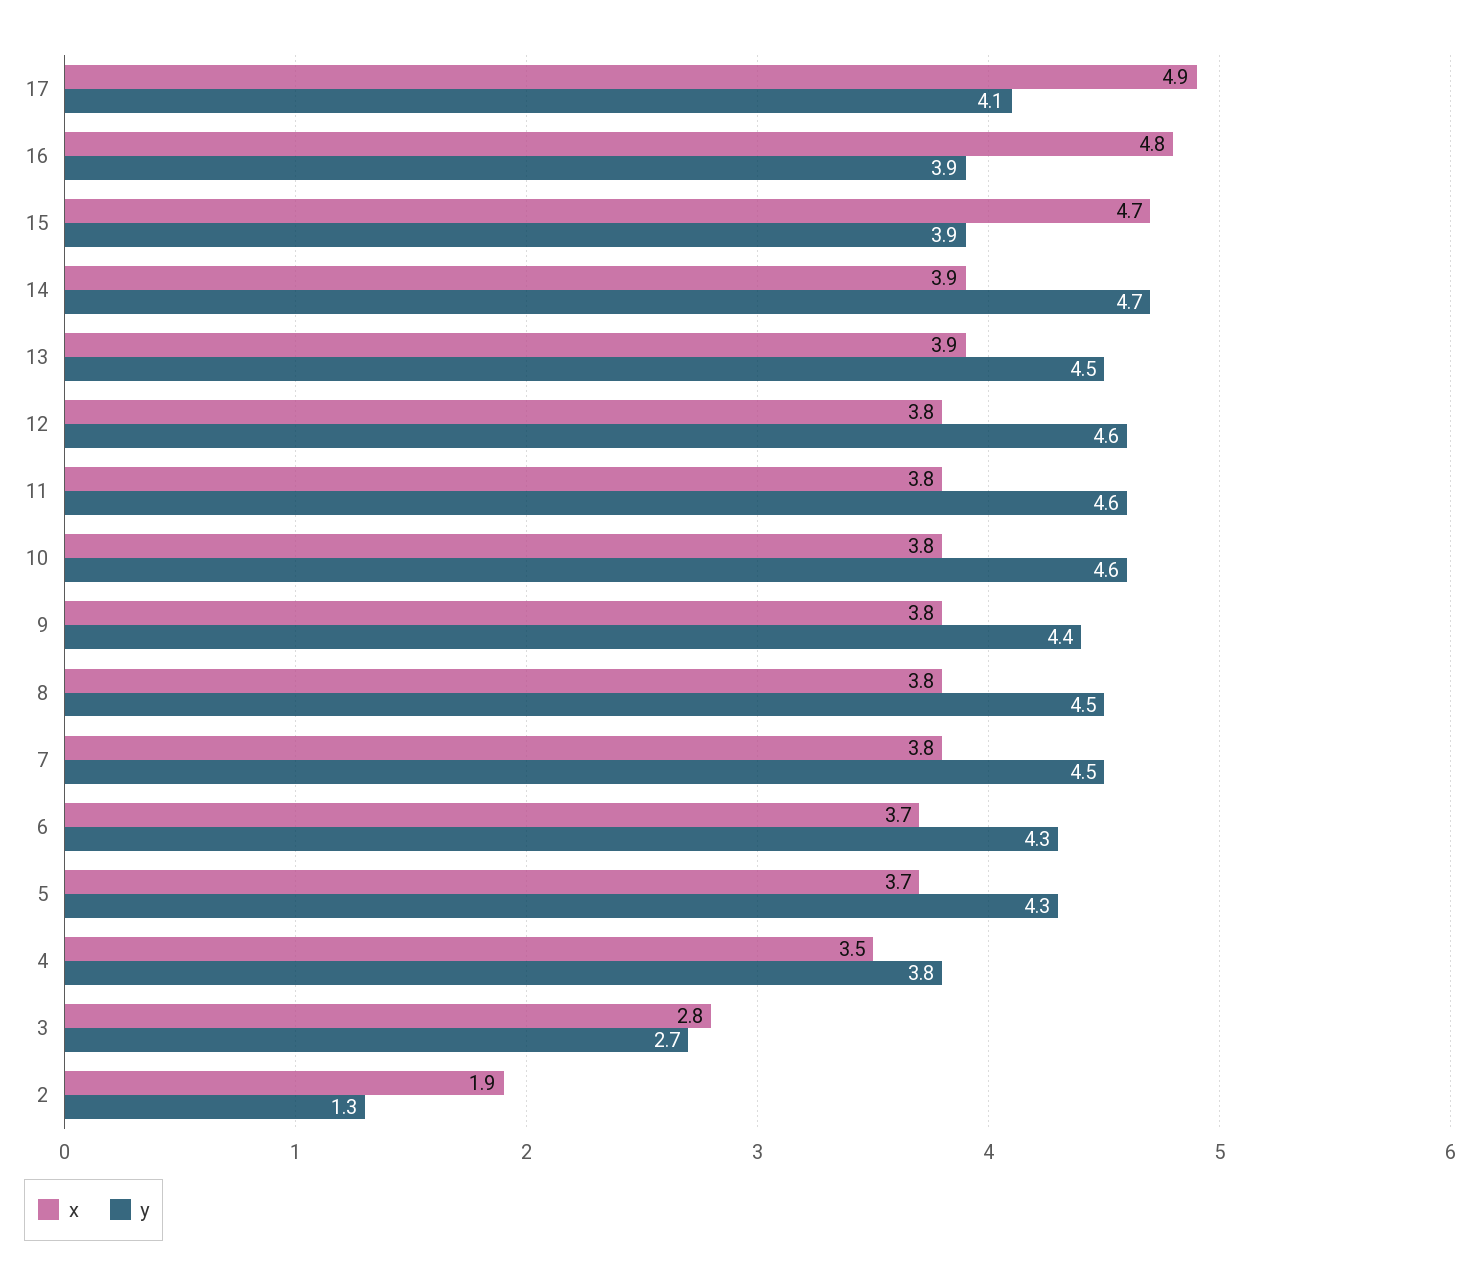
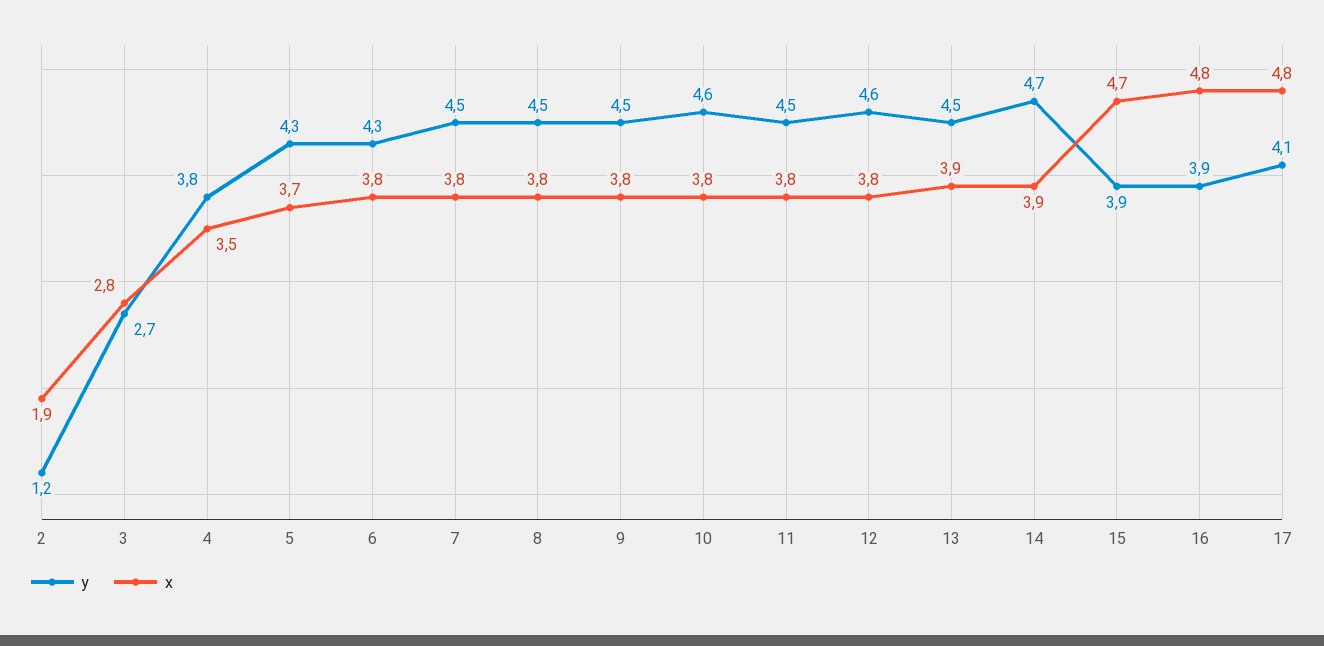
  {
    "x": {
-     "17": 4.9,
+     "17": 4.8,
      "16": 4.8,
      "15": 4.7,
      "14": 3.9,
      "13": 3.9,
      "12": 3.8,
      "11": 3.8,
      "10": 3.8,
      "9": 3.8,
      "8": 3.8,
      "7": 3.8,
-     "6": 3.7,
+     "6": 3.8,
      "5": 3.7,
      "4": 3.5,
      "3": 2.8,
      "2": 1.9
    },
    "y": {
      "17": 4.1,
      "16": 3.9,
      "15": 3.9,
      "14": 4.7,
      "13": 4.5,
      "12": 4.6,
-     "11": 4.6,
+     "11": 4.5,
      "10": 4.6,
-     "9": 4.4,
+     "9": 4.5,
      "8": 4.5,
      "7": 4.5,
      "6": 4.3,
      "5": 4.3,
      "4": 3.8,
      "3": 2.7,
-     "2": 1.3
+     "2": 1.2
    }
  }

